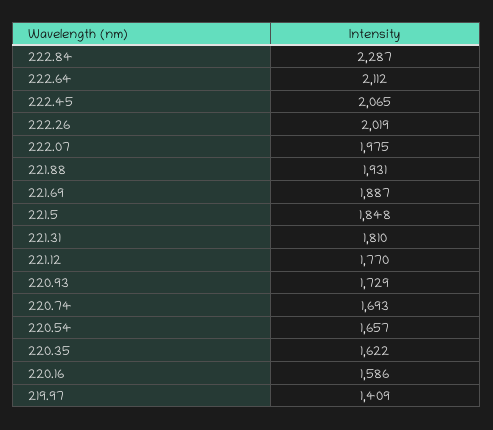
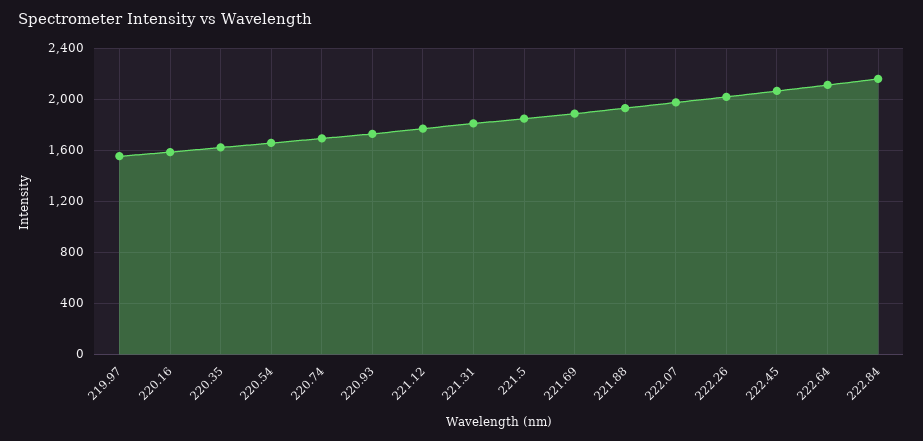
  {
-   "222.84": 2287,
+   "222.84": 2150,
    "222.64": 2112,
    "222.45": 2065,
    "222.26": 2019,
    "222.07": 1975,
    "221.88": 1931,
    "221.69": 1887,
    "221.5": 1848,
    "221.31": 1810,
    "221.12": 1770,
    "220.93": 1729,
    "220.74": 1693,
    "220.54": 1657,
    "220.35": 1622,
    "220.16": 1586,
-   "219.97": 1409
+   "219.97": 1550
  }

